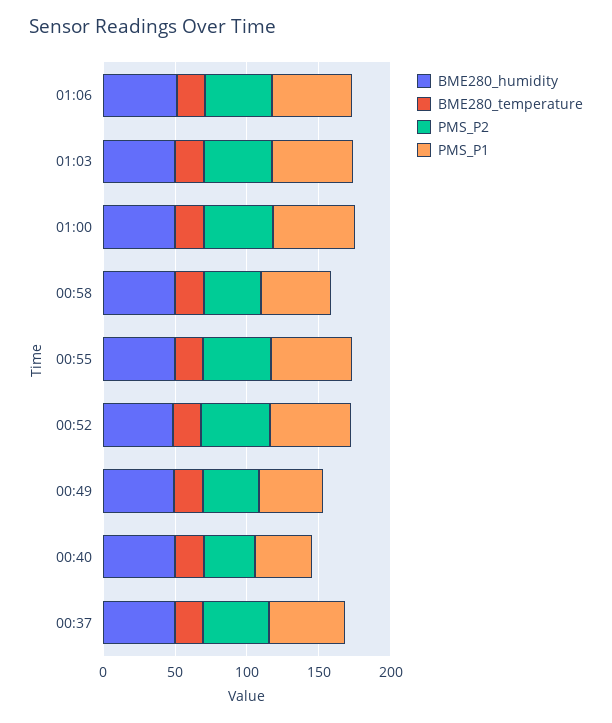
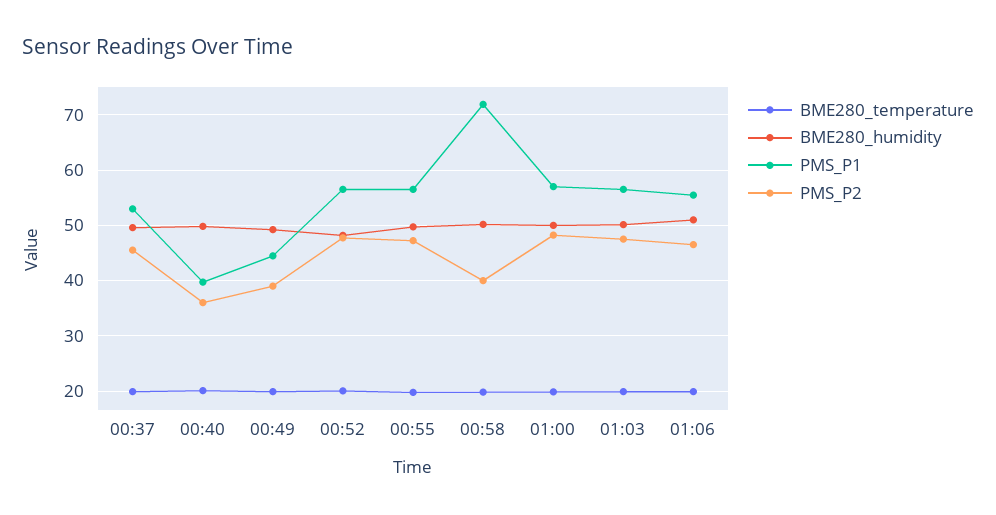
  {
    "BME280_humidity": {
      "01:06": 50,
      "01:03": 50,
      "01:00": 50,
      "00:58": 50,
      "00:55": 50,
      "00:52": 48,
      "00:49": 50,
      "00:40": 50,
      "00:37": 50
    },
    "BME280_temperature": {
      "01:06": 20,
      "01:03": 20,
      "01:00": 20,
      "00:58": 20,
      "00:55": 20,
      "00:52": 20,
      "00:49": 20,
      "00:40": 20,
      "00:37": 20
    },
    "PMS_P2": {
      "01:06": 46,
      "01:03": 48,
      "01:00": 48,
      "00:58": 40,
      "00:55": 48,
      "00:52": 48,
      "00:49": 40,
      "00:40": 36,
      "00:37": 46
    },
    "PMS_P1": {
      "01:06": 56,
      "01:03": 56,
      "01:00": 58,
-     "00:58": 50,
+     "00:58": 72,
      "00:55": 56,
      "00:52": 56,
      "00:49": 44,
      "00:40": 40,
      "00:37": 54
    }
  }

